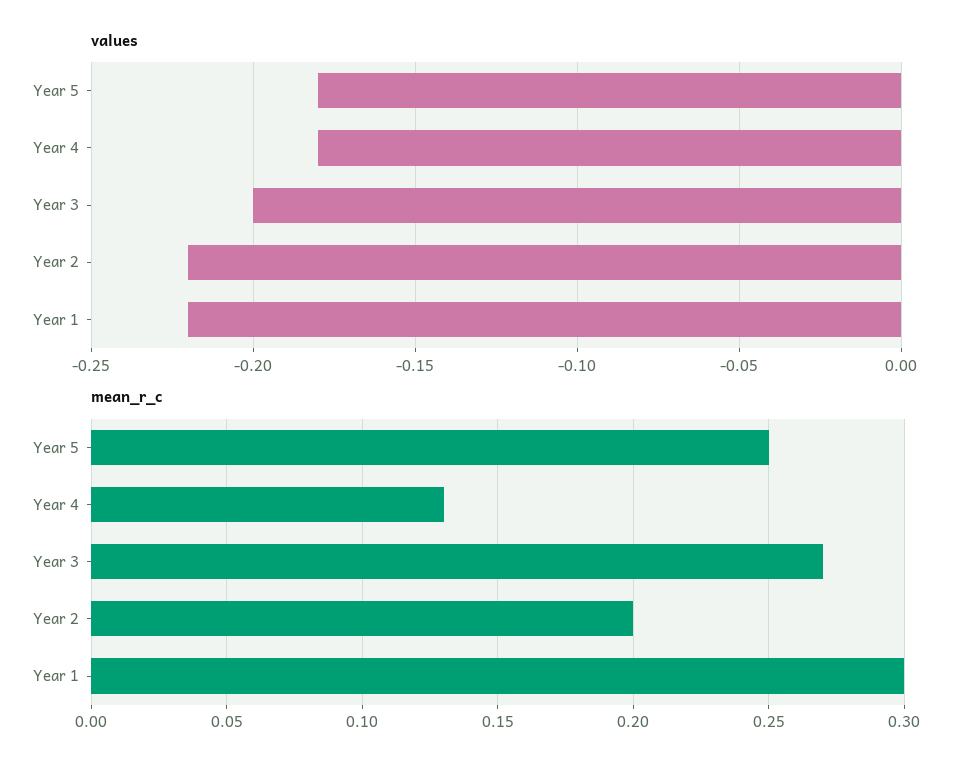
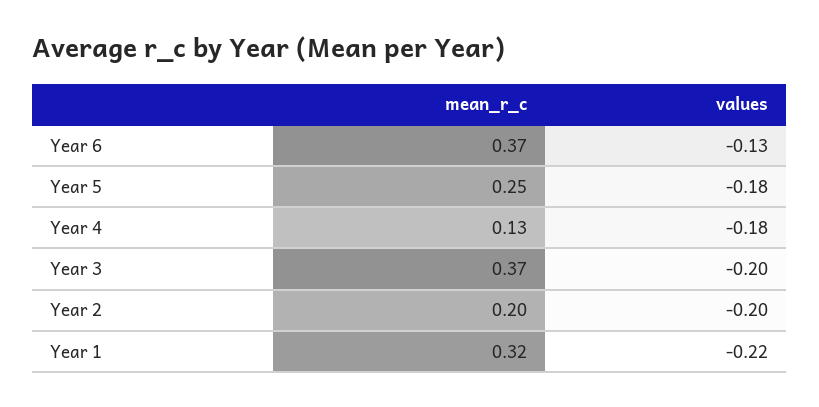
  {
    "values": {
      "Year 5": -0.18,
      "Year 4": -0.18,
      "Year 3": -0.2,
-     "Year 2": -0.22,
+     "Year 2": -0.2,
-     "Year 1": -0.22
+     "Year 1": -0.22,
+     "Year 6": -0.13
    },
    "mean_r_c": {
      "Year 5": 0.25,
      "Year 4": 0.13,
-     "Year 3": 0.27,
+     "Year 3": 0.37,
      "Year 2": 0.2,
-     "Year 1": 0.3
+     "Year 1": 0.32,
+     "Year 6": 0.37
    }
  }

